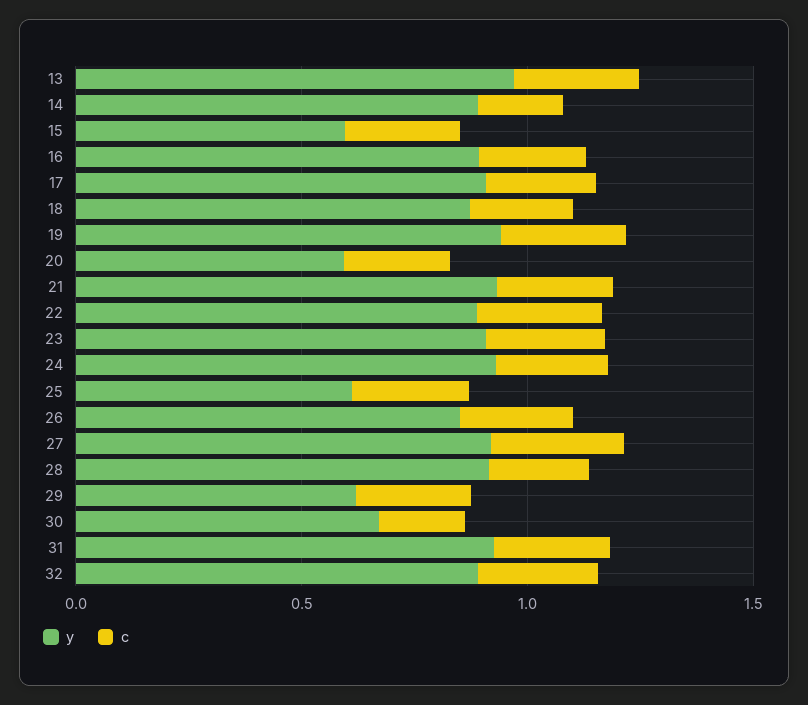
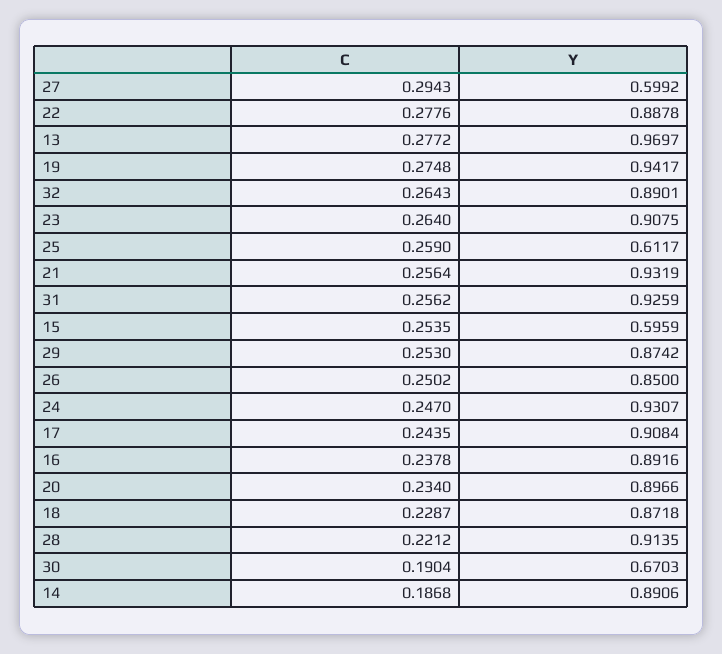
  {
    "y": {
      "13": 0.9697,
      "14": 0.8906,
      "15": 0.5959,
      "16": 0.8916,
      "17": 0.9084,
      "18": 0.8718,
      "19": 0.9417,
-     "20": 0.6,
+     "20": 0.8966,
      "21": 0.9319,
      "22": 0.8878,
      "23": 0.9075,
      "24": 0.9307,
      "25": 0.6117,
      "26": 0.85,
-     "27": 0.9,
+     "27": 0.5992,
      "28": 0.9135,
-     "29": 0.6,
+     "29": 0.8742,
      "30": 0.6703,
      "31": 0.9259,
      "32": 0.8901
    },
    "c": {
      "13": 0.2772,
      "14": 0.1868,
      "15": 0.2535,
      "16": 0.2378,
      "17": 0.2435,
      "18": 0.2287,
      "19": 0.2748,
      "20": 0.234,
      "21": 0.2564,
      "22": 0.2776,
      "23": 0.264,
      "24": 0.247,
      "25": 0.259,
      "26": 0.2502,
      "27": 0.2943,
      "28": 0.2212,
      "29": 0.253,
      "30": 0.1904,
      "31": 0.2562,
      "32": 0.2643
    }
  }

